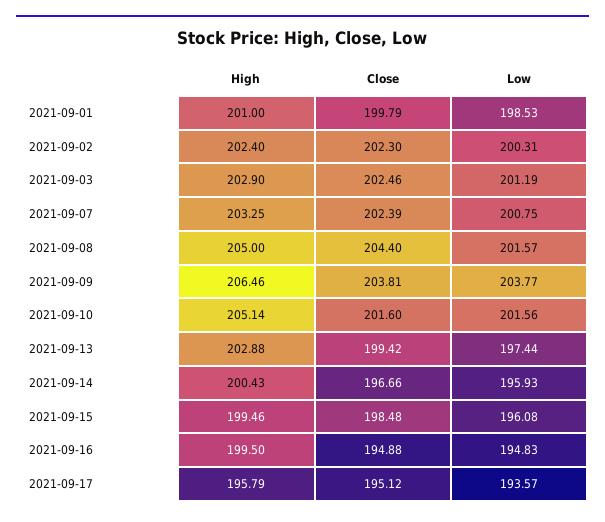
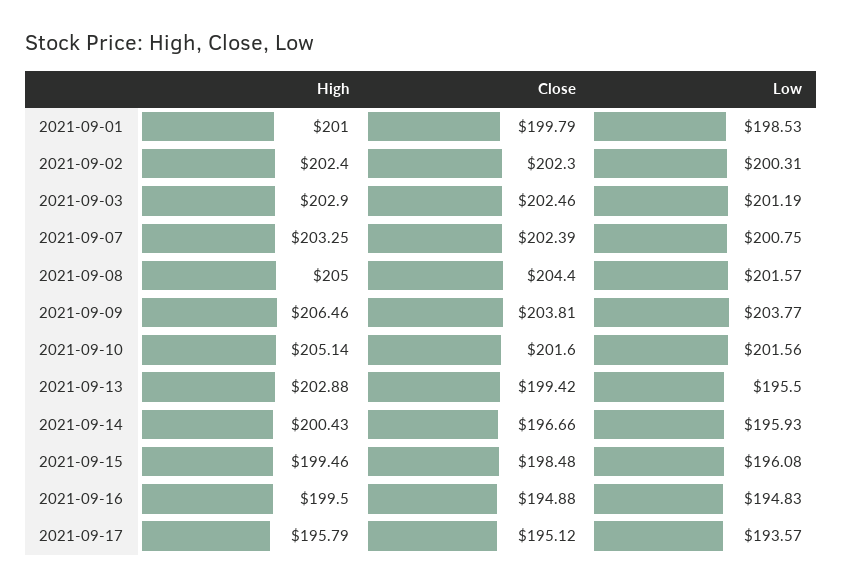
  {
    "High": {
      "2021-09-01": 201,
      "2021-09-02": 202.4,
      "2021-09-03": 202.9,
      "2021-09-07": 203.25,
      "2021-09-08": 205,
      "2021-09-09": 206.46,
      "2021-09-10": 205.14,
      "2021-09-13": 202.88,
      "2021-09-14": 200.43,
      "2021-09-15": 199.46,
      "2021-09-16": 199.5,
      "2021-09-17": 195.79
    },
    "Close": {
      "2021-09-01": 199.79,
      "2021-09-02": 202.3,
      "2021-09-03": 202.46,
      "2021-09-07": 202.39,
      "2021-09-08": 204.4,
      "2021-09-09": 203.81,
      "2021-09-10": 201.6,
      "2021-09-13": 199.42,
      "2021-09-14": 196.66,
      "2021-09-15": 198.48,
      "2021-09-16": 194.88,
      "2021-09-17": 195.12
    },
    "Low": {
      "2021-09-01": 198.53,
      "2021-09-02": 200.31,
      "2021-09-03": 201.19,
      "2021-09-07": 200.75,
      "2021-09-08": 201.57,
      "2021-09-09": 203.77,
      "2021-09-10": 201.56,
-     "2021-09-13": 197.44,
+     "2021-09-13": 195.5,
      "2021-09-14": 195.93,
      "2021-09-15": 196.08,
      "2021-09-16": 194.83,
      "2021-09-17": 193.57
    }
  }

